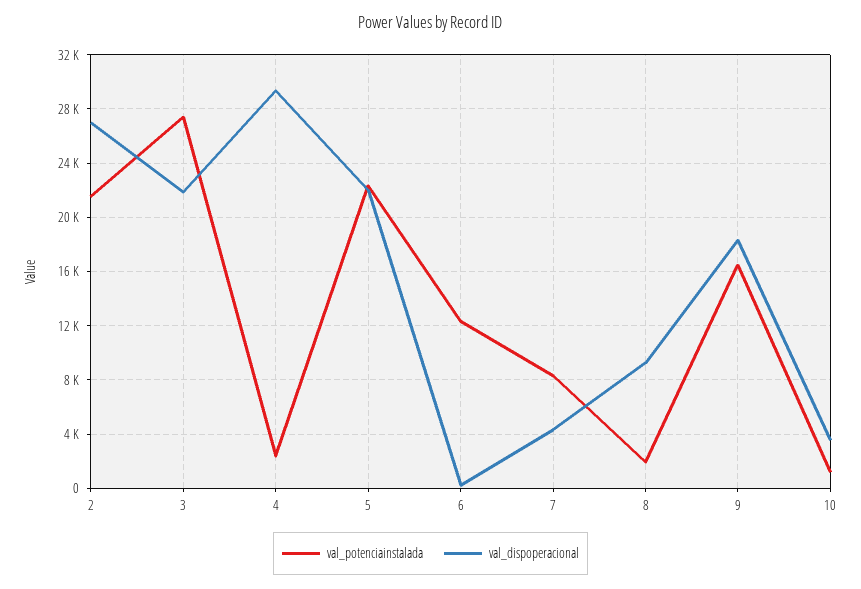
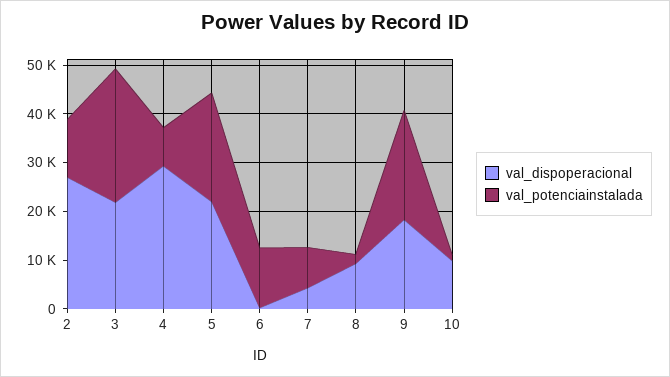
  {
    "val_potenciainstalada": {
-     "2": 21500,
+     "2": 12000,
      "3": 27500,
-     "4": 2500,
+     "4": 8000,
      "5": 22500,
      "6": 12500,
      "7": 8500,
      "8": 2000,
-     "9": 16500,
+     "9": 22000,
      "10": 1000
    },
    "val_dispoperacional": {
      "2": 27000,
      "3": 22000,
      "4": 29500,
      "5": 22000,
      "6": 0,
      "7": 4500,
      "8": 9500,
      "9": 18500,
-     "10": 3500
+     "10": 10000
    }
  }

